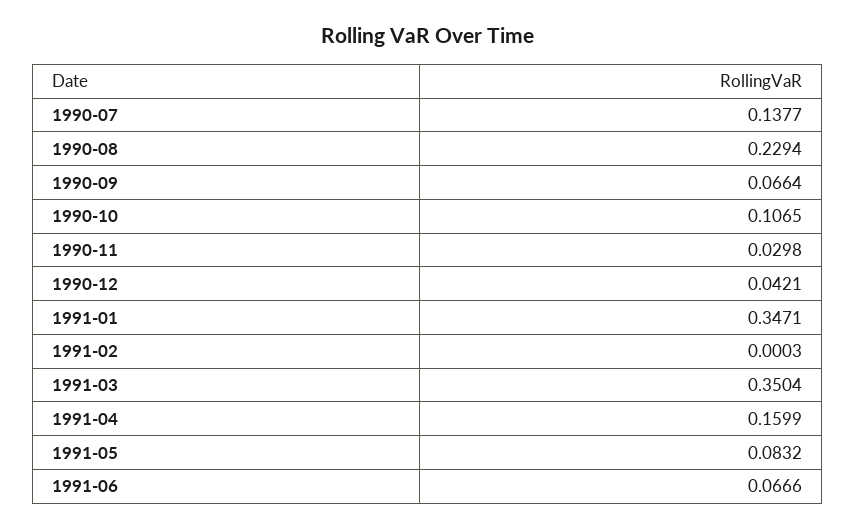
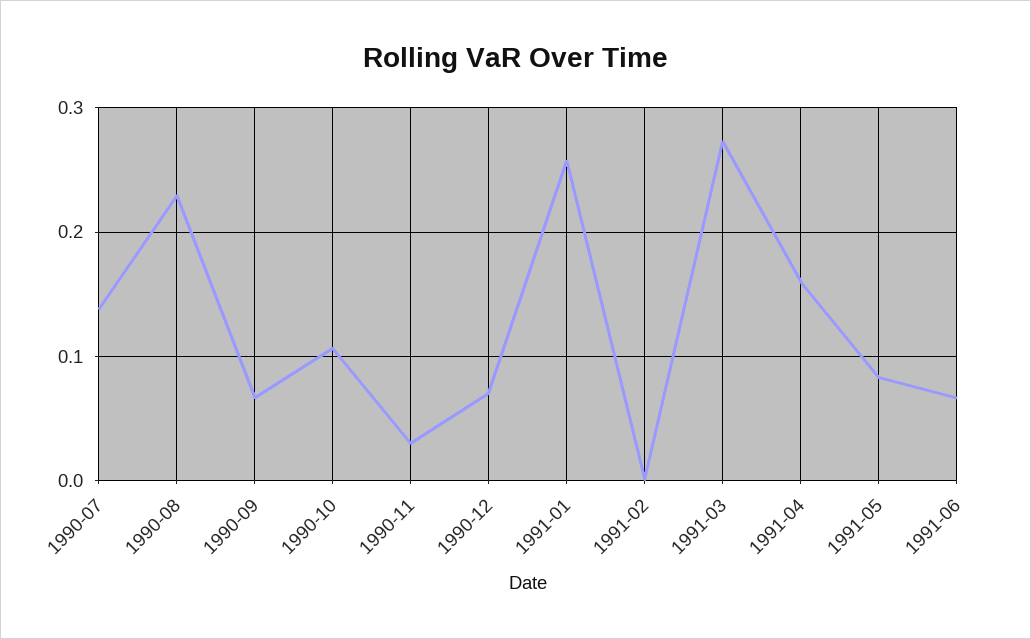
  {
    "1990-07": 0.1377,
    "1990-08": 0.2294,
    "1990-09": 0.0664,
    "1990-10": 0.1065,
    "1990-11": 0.0298,
-   "1990-12": 0.0421,
+   "1990-12": 0.07,
-   "1991-01": 0.3471,
+   "1991-01": 0.26,
    "1991-02": 0.0003,
-   "1991-03": 0.3504,
+   "1991-03": 0.27,
    "1991-04": 0.1599,
    "1991-05": 0.0832,
    "1991-06": 0.0666
  }

